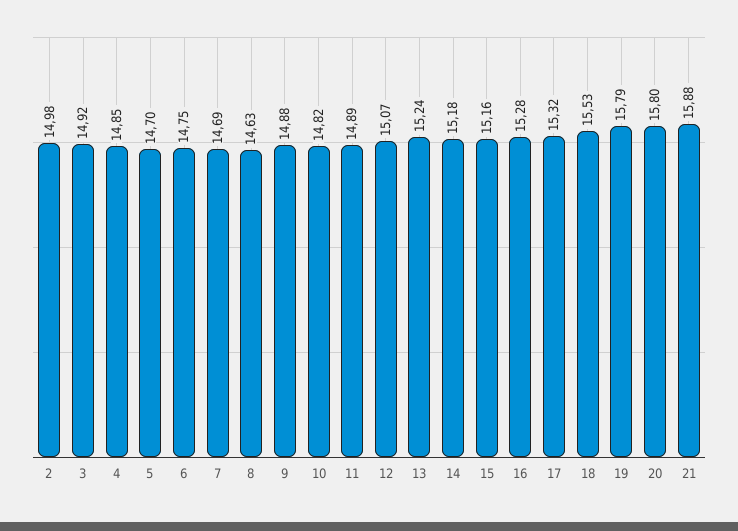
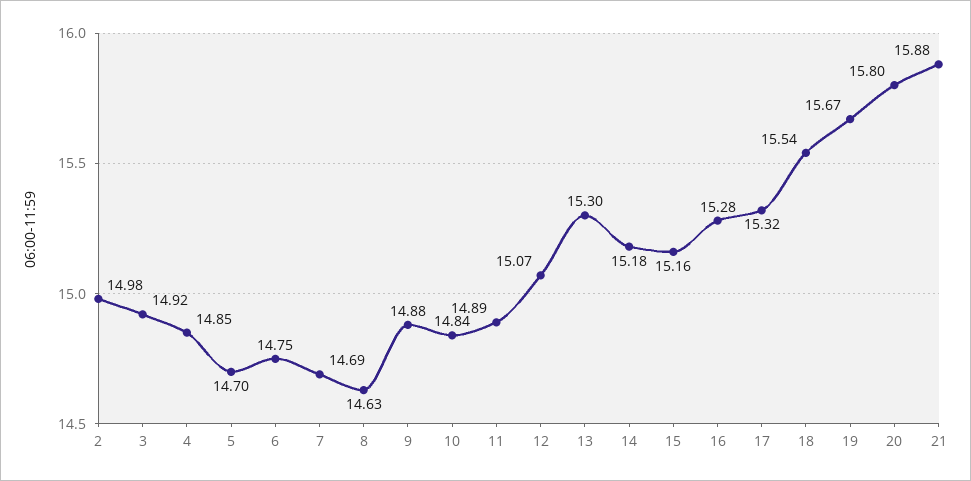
  {
    "2": 14.98,
    "3": 14.92,
    "4": 14.85,
    "5": 14.7,
    "6": 14.75,
    "7": 14.69,
    "8": 14.63,
    "9": 14.88,
-   "10": 14.82,
+   "10": 14.84,
    "11": 14.89,
    "12": 15.07,
-   "13": 15.24,
+   "13": 15.3,
    "14": 15.18,
    "15": 15.16,
    "16": 15.28,
    "17": 15.32,
-   "18": 15.53,
+   "18": 15.54,
-   "19": 15.79,
+   "19": 15.67,
    "20": 15.8,
    "21": 15.88
  }

